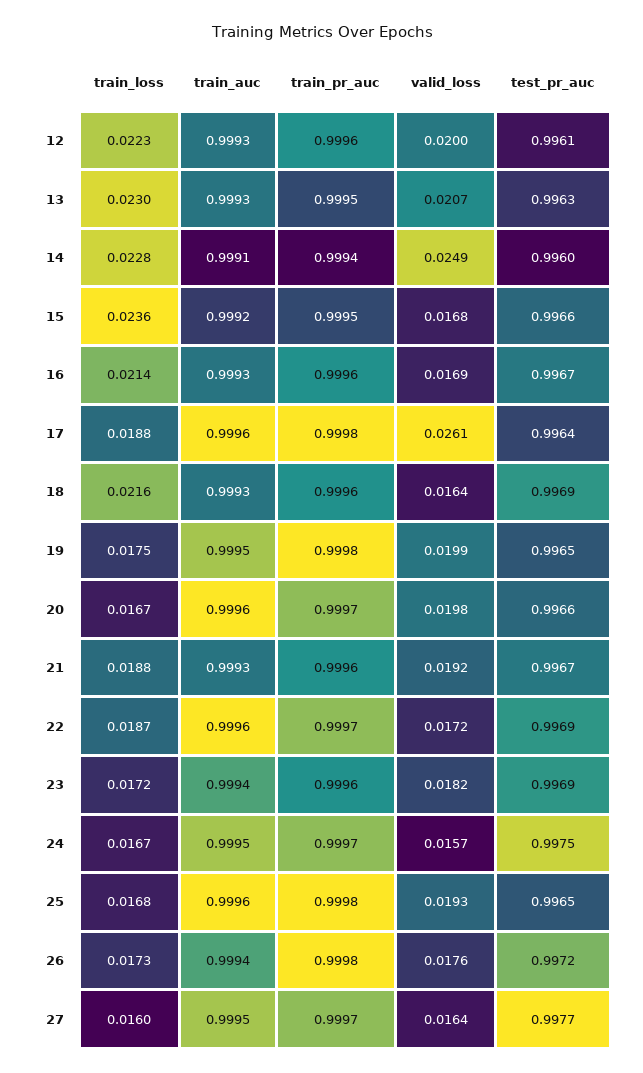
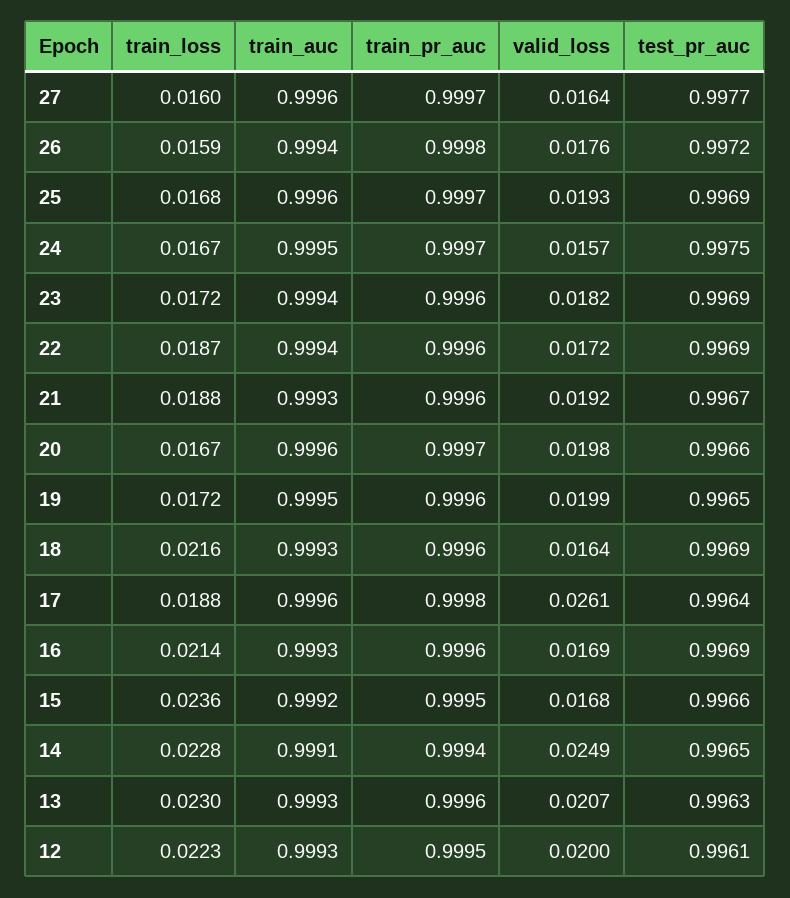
  {
    "train_loss": {
      "12": 0.0223,
      "13": 0.023,
      "14": 0.0228,
      "15": 0.0236,
      "16": 0.0214,
      "17": 0.0188,
      "18": 0.0216,
-     "19": 0.0175,
+     "19": 0.0172,
      "20": 0.0167,
      "21": 0.0188,
      "22": 0.0187,
      "23": 0.0172,
      "24": 0.0167,
      "25": 0.0168,
-     "26": 0.0173,
+     "26": 0.0159,
      "27": 0.016
    },
    "train_auc": {
      "12": 0.9993,
      "13": 0.9993,
      "14": 0.9991,
      "15": 0.9992,
      "16": 0.9993,
      "17": 0.9996,
      "18": 0.9993,
      "19": 0.9995,
      "20": 0.9996,
      "21": 0.9993,
-     "22": 0.9996,
+     "22": 0.9994,
      "23": 0.9994,
      "24": 0.9995,
      "25": 0.9996,
      "26": 0.9994,
-     "27": 0.9995
+     "27": 0.9996
    },
    "train_pr_auc": {
-     "12": 0.9996,
+     "12": 0.9995,
-     "13": 0.9995,
+     "13": 0.9996,
      "14": 0.9994,
      "15": 0.9995,
      "16": 0.9996,
      "17": 0.9998,
      "18": 0.9996,
-     "19": 0.9998,
+     "19": 0.9996,
      "20": 0.9997,
      "21": 0.9996,
-     "22": 0.9997,
+     "22": 0.9996,
      "23": 0.9996,
      "24": 0.9997,
-     "25": 0.9998,
+     "25": 0.9997,
      "26": 0.9998,
      "27": 0.9997
    },
    "valid_loss": {
      "12": 0.02,
      "13": 0.0207,
      "14": 0.0249,
      "15": 0.0168,
      "16": 0.0169,
      "17": 0.0261,
      "18": 0.0164,
      "19": 0.0199,
      "20": 0.0198,
      "21": 0.0192,
      "22": 0.0172,
      "23": 0.0182,
      "24": 0.0157,
      "25": 0.0193,
      "26": 0.0176,
      "27": 0.0164
    },
    "test_pr_auc": {
      "12": 0.9961,
      "13": 0.9963,
-     "14": 0.996,
+     "14": 0.9965,
      "15": 0.9966,
-     "16": 0.9967,
+     "16": 0.9969,
      "17": 0.9964,
      "18": 0.9969,
      "19": 0.9965,
      "20": 0.9966,
      "21": 0.9967,
      "22": 0.9969,
      "23": 0.9969,
      "24": 0.9975,
-     "25": 0.9965,
+     "25": 0.9969,
      "26": 0.9972,
      "27": 0.9977
    }
  }

